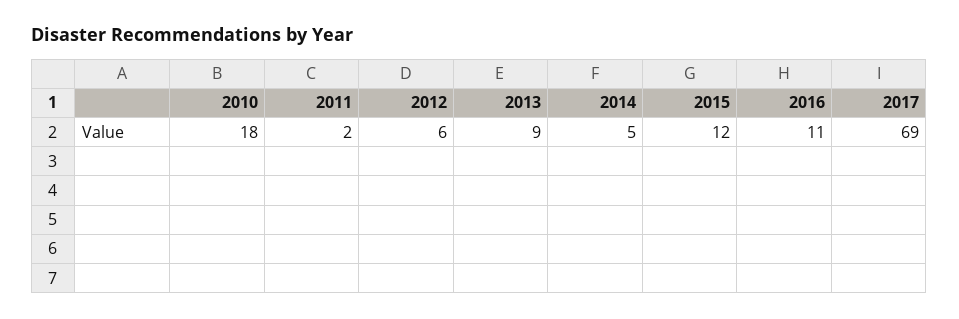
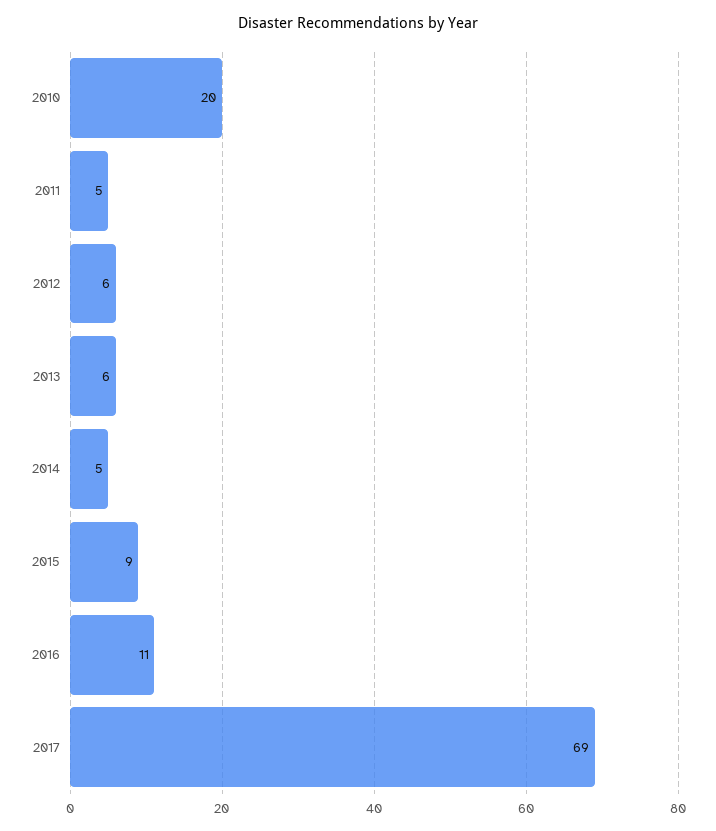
  {
-   "2010": 18,
+   "2010": 20,
-   "2011": 2,
+   "2011": 5,
    "2012": 6,
-   "2013": 9,
+   "2013": 6,
    "2014": 5,
-   "2015": 12,
+   "2015": 9,
    "2016": 11,
    "2017": 69
  }

